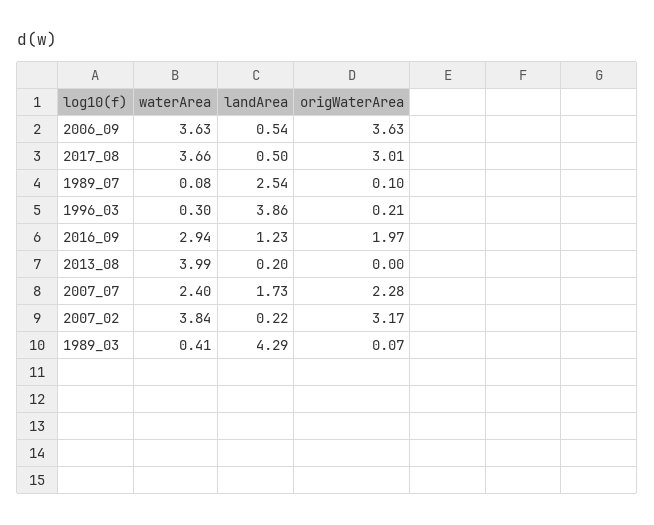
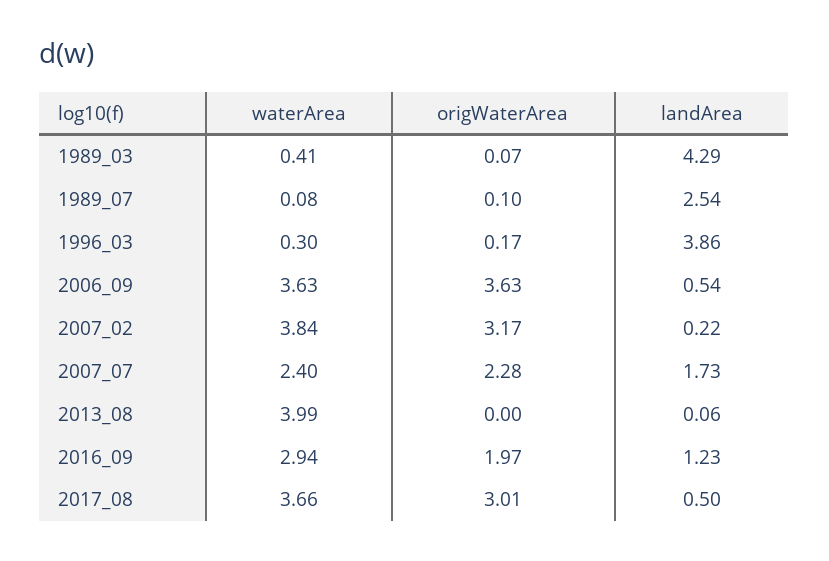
  {
    "waterArea": {
      "2006_09": 3.63,
      "2017_08": 3.66,
      "1989_07": 0.08,
      "1996_03": 0.3,
      "2016_09": 2.94,
      "2013_08": 3.99,
      "2007_07": 2.4,
      "2007_02": 3.84,
      "1989_03": 0.41
    },
    "landArea": {
      "2006_09": 0.54,
      "2017_08": 0.5,
      "1989_07": 2.54,
      "1996_03": 3.86,
      "2016_09": 1.23,
-     "2013_08": 0.2,
+     "2013_08": 0.06,
      "2007_07": 1.73,
      "2007_02": 0.22,
      "1989_03": 4.29
    },
    "origWaterArea": {
      "2006_09": 3.63,
      "2017_08": 3.01,
      "1989_07": 0.1,
-     "1996_03": 0.21,
+     "1996_03": 0.17,
      "2016_09": 1.97,
      "2013_08": 0,
      "2007_07": 2.28,
      "2007_02": 3.17,
      "1989_03": 0.07
    }
  }

